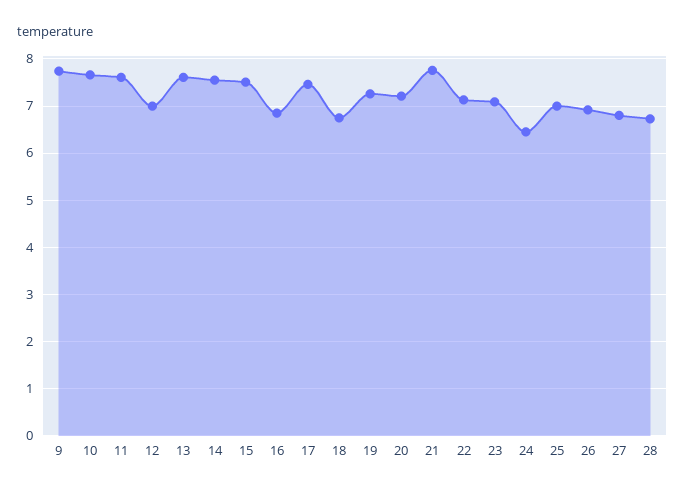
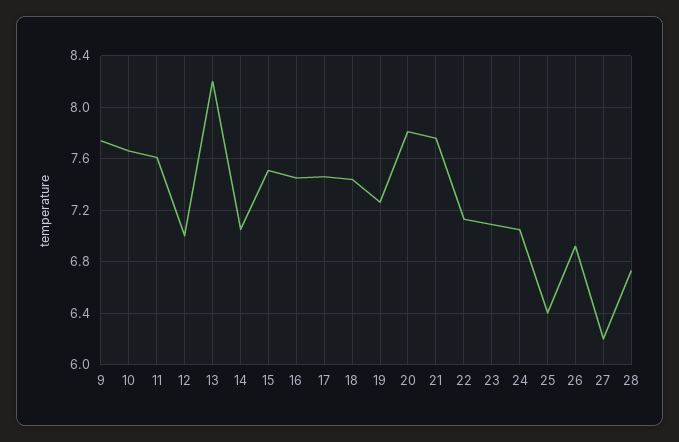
  {
    "9": 7.75,
    "10": 7.65,
    "11": 7.6,
    "12": 7,
-   "13": 7.6,
+   "13": 8.2,
-   "14": 7.6,
+   "14": 7.05,
    "15": 7.5,
-   "16": 6.8,
+   "16": 7.45,
    "17": 7.45,
-   "18": 6.8,
+   "18": 7.45,
    "19": 7.25,
-   "20": 7.2,
+   "20": 7.8,
    "21": 7.75,
    "22": 7.15,
    "23": 7.1,
-   "24": 6.4,
+   "24": 7.05,
-   "25": 7,
+   "25": 6.4,
    "26": 6.9,
-   "27": 6.8,
+   "27": 6.2,
    "28": 6.75
  }

